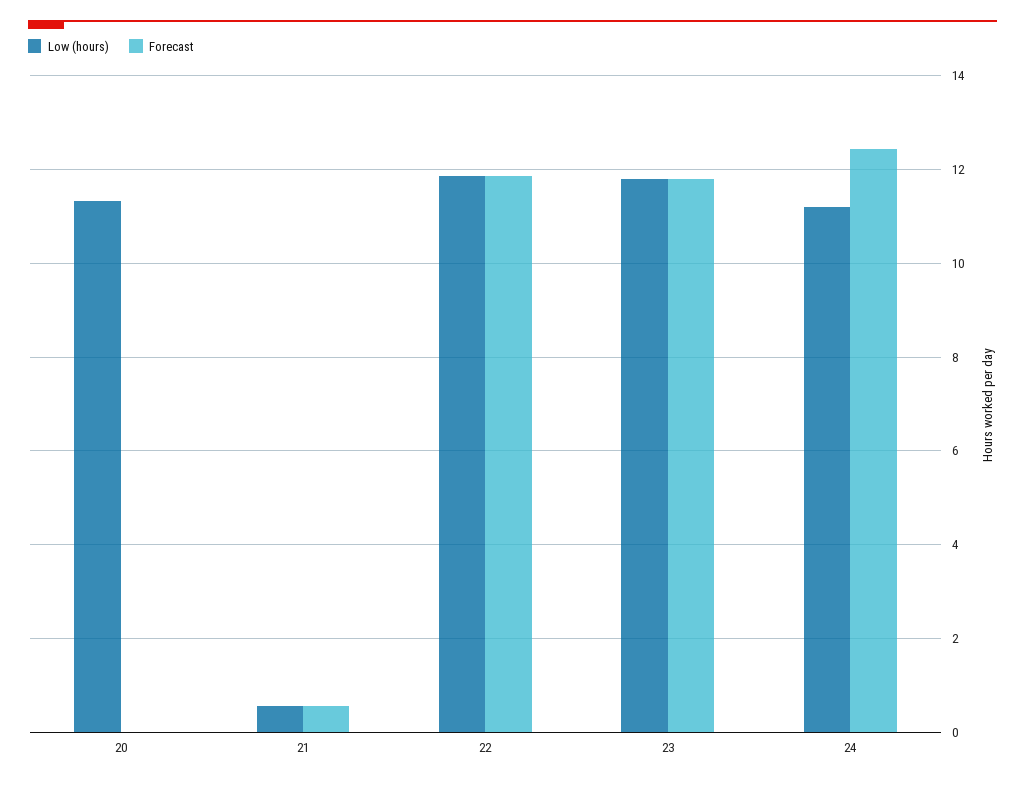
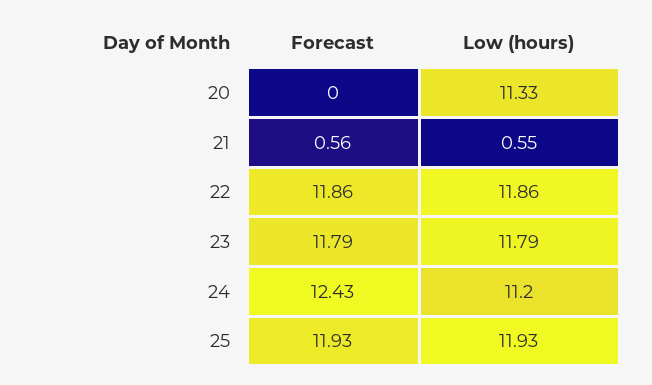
  {
    "Low (hours)": {
      "20": 11.33,
      "21": 0.55,
      "22": 11.86,
      "23": 11.79,
-     "24": 11.2
+     "24": 11.2,
+     "25": 11.93
    },
    "Forecast": {
      "20": 0,
      "21": 0.56,
      "22": 11.86,
      "23": 11.79,
-     "24": 12.43
+     "24": 12.43,
+     "25": 11.93
    }
  }

